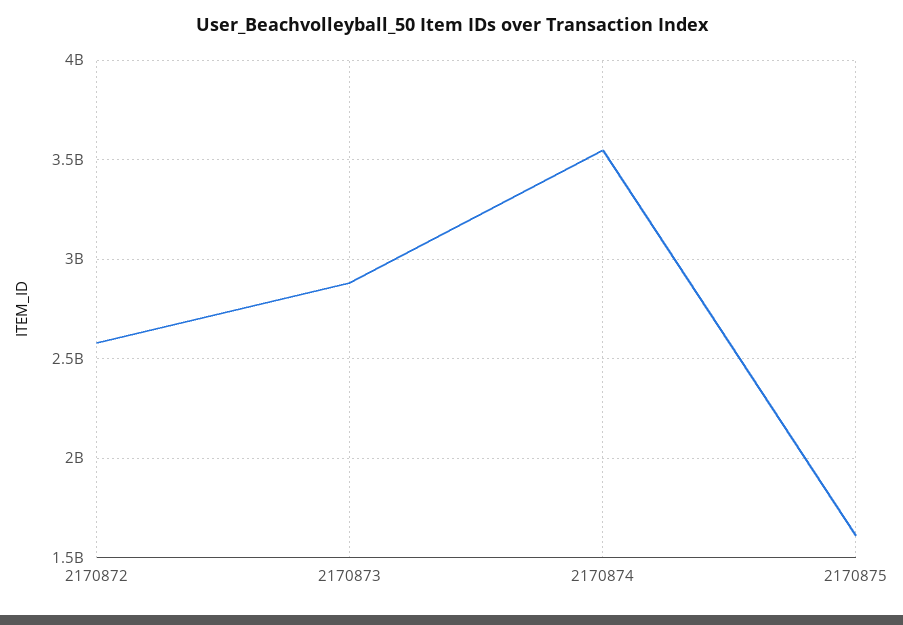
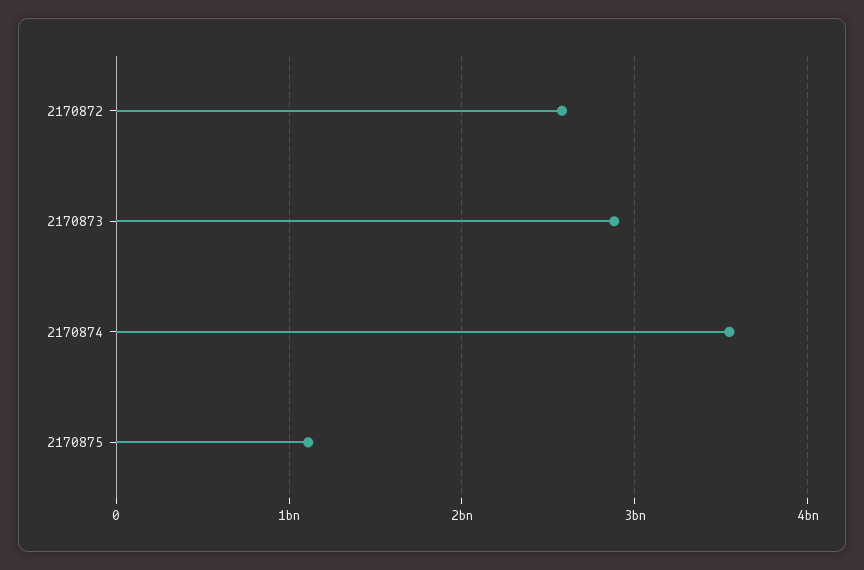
  {
    "2170872": 2600000000,
    "2170873": 2900000000,
    "2170874": 3550000000,
-   "2170875": 1600000000
+   "2170875": 1100000000
  }

